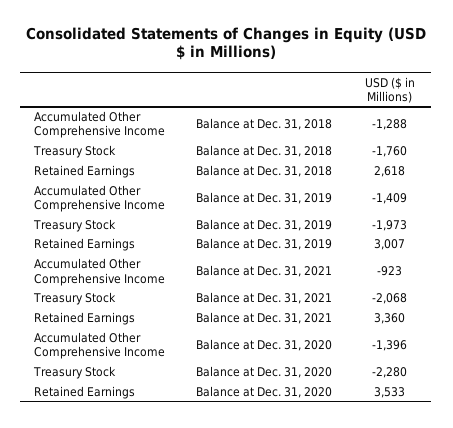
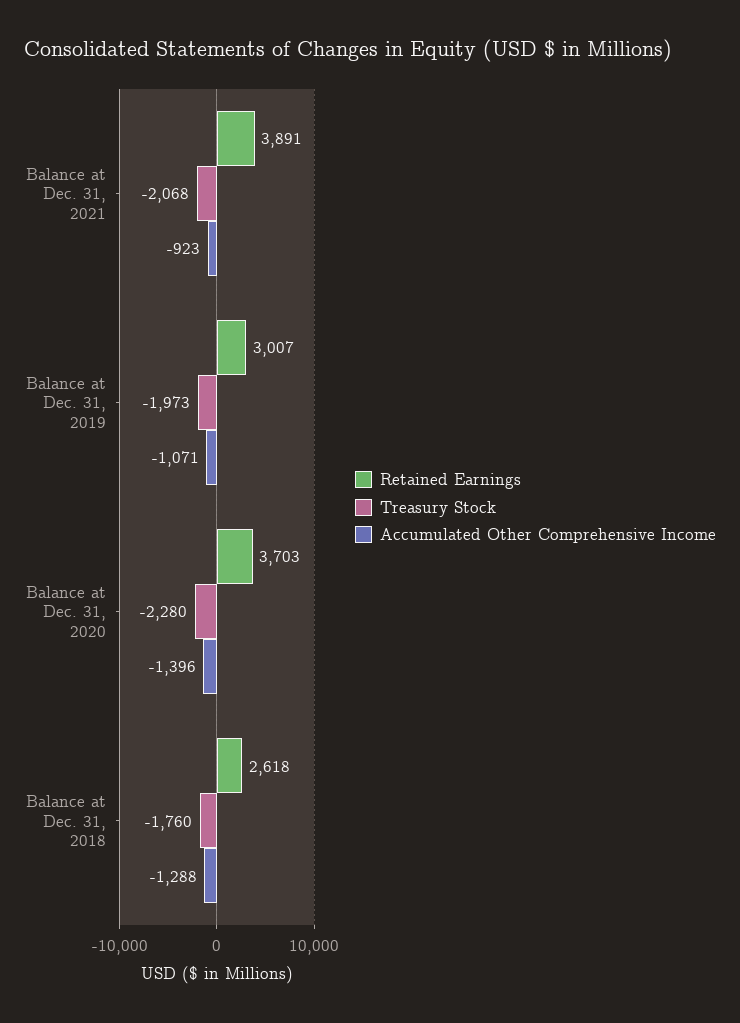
  {
    "Accumulated Other Comprehensive Income": {
      "Balance at Dec. 31, 2018": -1288,
-     "Balance at Dec. 31, 2019": -1409,
+     "Balance at Dec. 31, 2019": -1071,
      "Balance at Dec. 31, 2021": -923,
      "Balance at Dec. 31, 2020": -1396
    },
    "Treasury Stock": {
      "Balance at Dec. 31, 2018": -1760,
      "Balance at Dec. 31, 2019": -1973,
      "Balance at Dec. 31, 2021": -2068,
      "Balance at Dec. 31, 2020": -2280
    },
    "Retained Earnings": {
      "Balance at Dec. 31, 2018": 2618,
      "Balance at Dec. 31, 2019": 3007,
-     "Balance at Dec. 31, 2021": 3360,
+     "Balance at Dec. 31, 2021": 3891,
-     "Balance at Dec. 31, 2020": 3533
+     "Balance at Dec. 31, 2020": 3703
    }
  }

